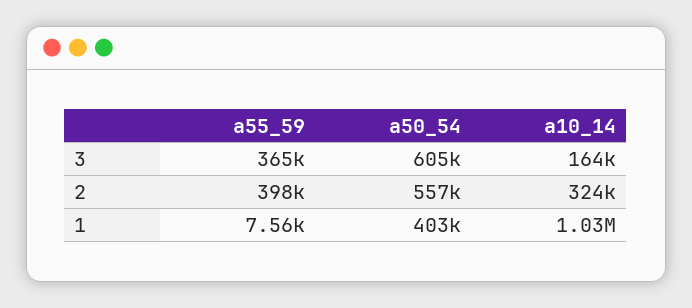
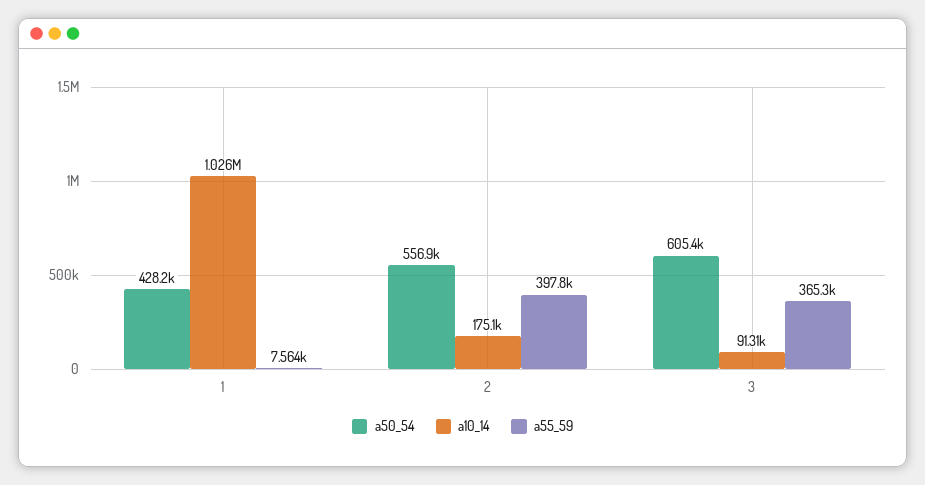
  {
    "a55_59": {
      "3": 365300,
      "2": 397800,
      "1": 7564
    },
    "a50_54": {
      "3": 605400,
      "2": 556900,
-     "1": 403000
+     "1": 428200
    },
    "a10_14": {
-     "3": 164000,
+     "3": 91310,
-     "2": 324000,
+     "2": 175100,
      "1": 1026000
    }
  }

